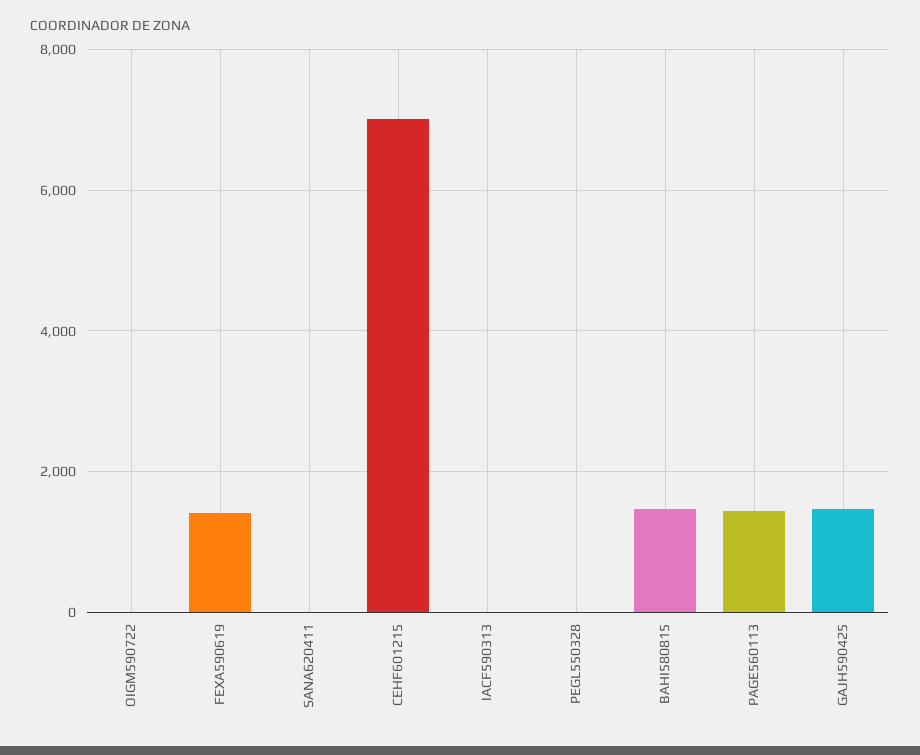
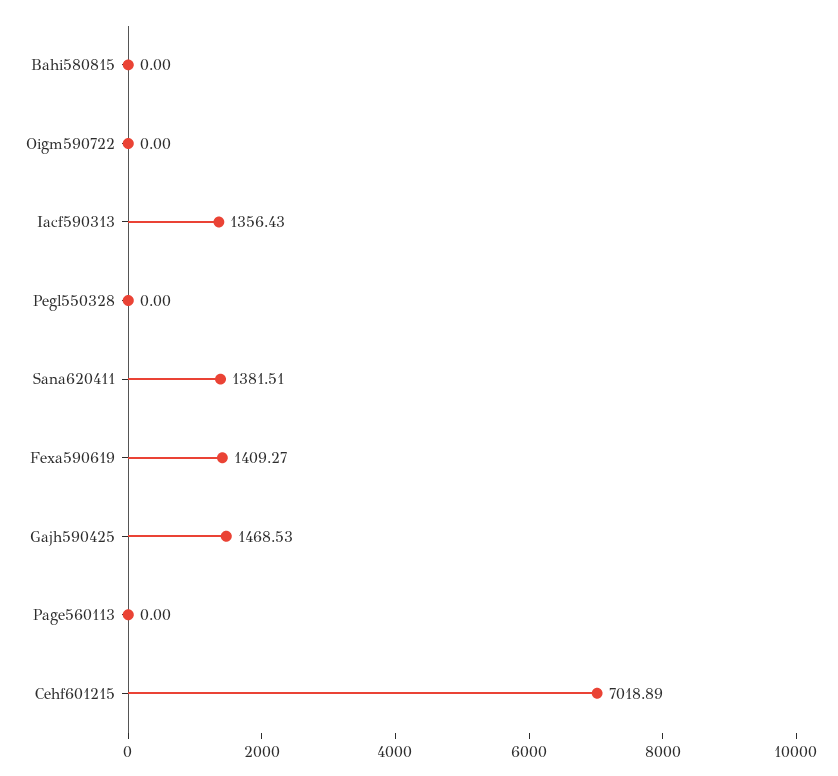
  {
    "OIGM590722": 0,
    "FEXA590619": 1409.27,
-   "SANA620411": 0,
+   "SANA620411": 1381.51,
    "CEHF601215": 7018.89,
-   "IACF590313": 0,
+   "IACF590313": 1356.43,
    "PEGL550328": 0,
-   "BAHI580815": 1400,
+   "BAHI580815": 0,
-   "PAGE560113": 1400,
+   "PAGE560113": 0,
    "GAJH590425": 1468.53
  }

